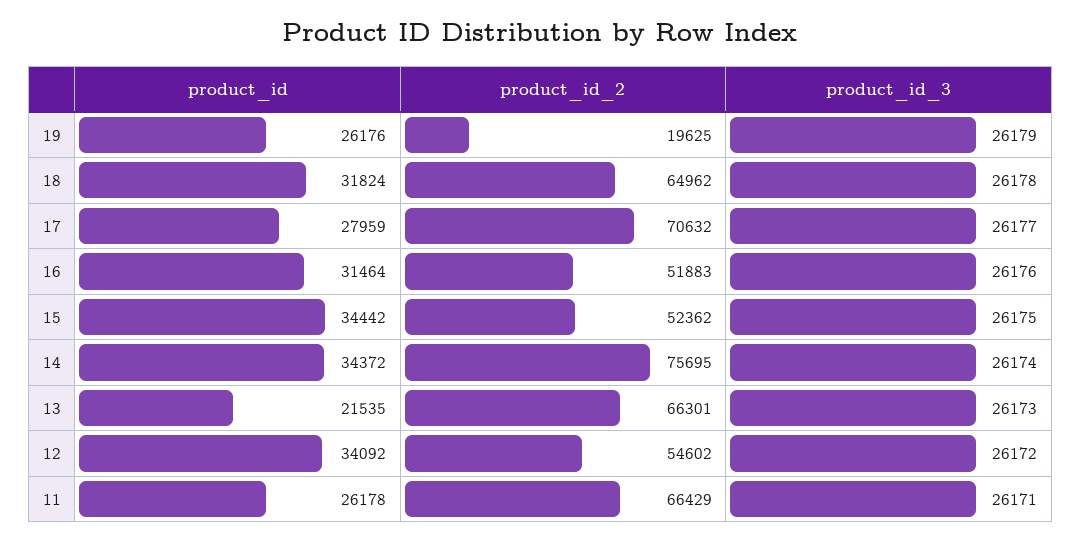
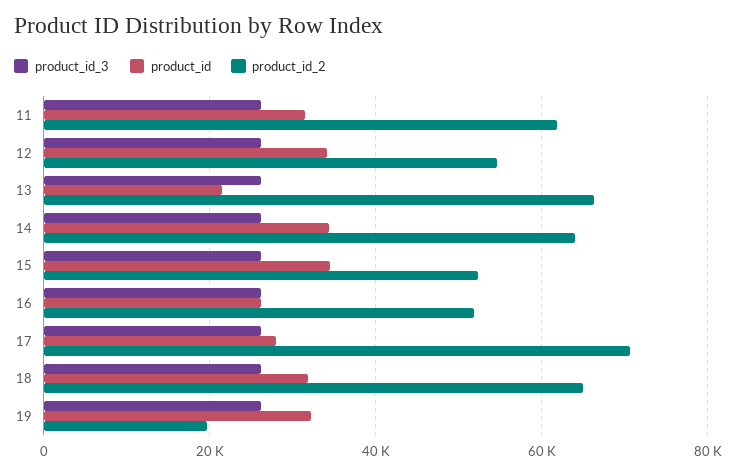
  {
    "product_id": {
-     "19": 26176,
+     "19": 32000,
      "18": 31824,
      "17": 27959,
-     "16": 31464,
+     "16": 26000,
      "15": 34442,
      "14": 34372,
      "13": 21535,
      "12": 34092,
-     "11": 26178
+     "11": 32000
    },
    "product_id_2": {
      "19": 19625,
      "18": 64962,
      "17": 70632,
      "16": 51883,
      "15": 52362,
-     "14": 75695,
+     "14": 64000,
      "13": 66301,
      "12": 54602,
-     "11": 66429
+     "11": 62000
    },
    "product_id_3": {
      "19": 26179,
      "18": 26178,
      "17": 26177,
      "16": 26176,
      "15": 26175,
      "14": 26174,
      "13": 26173,
      "12": 26172,
      "11": 26171
    }
  }

